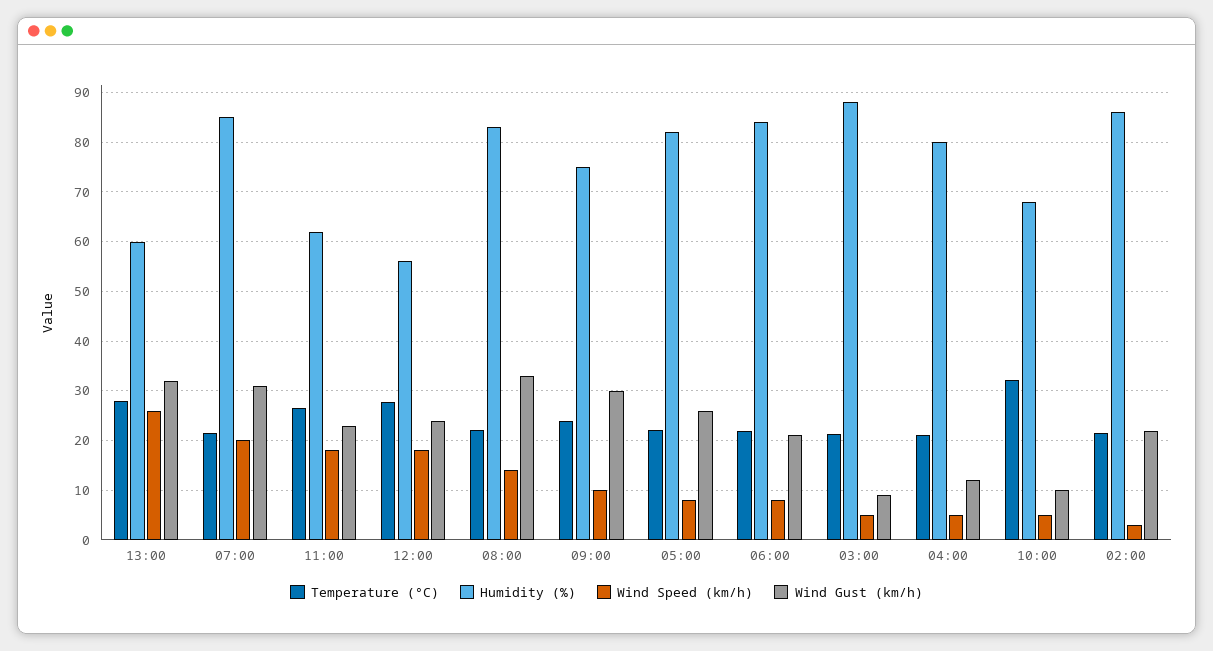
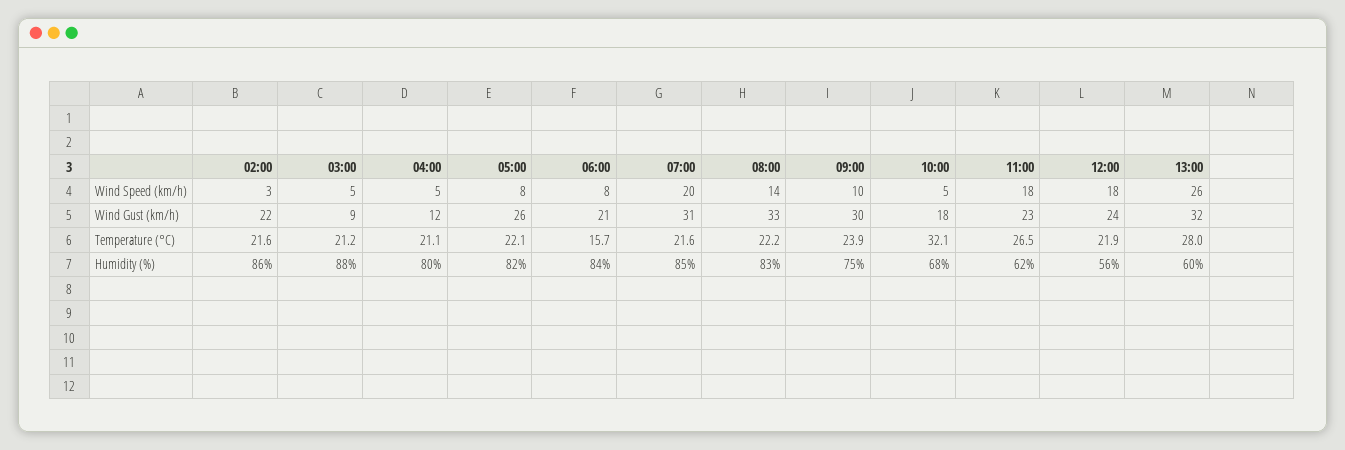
  {
    "Temperature (°C)": {
      "13:00": 28,
      "07:00": 21.6,
      "11:00": 26.5,
-     "12:00": 28,
+     "12:00": 21.9,
      "08:00": 22.2,
      "09:00": 23.9,
      "05:00": 22.1,
-     "06:00": 22,
+     "06:00": 15.7,
      "03:00": 21.2,
      "04:00": 21.1,
      "10:00": 32.1,
      "02:00": 21.6
    },
    "Humidity (%)": {
      "13:00": 60,
      "07:00": 85,
      "11:00": 62,
      "12:00": 56,
      "08:00": 83,
      "09:00": 75,
      "05:00": 82,
      "06:00": 84,
      "03:00": 88,
      "04:00": 80,
      "10:00": 68,
      "02:00": 86
    },
    "Wind Speed (km/h)": {
      "13:00": 26,
      "07:00": 20,
      "11:00": 18,
      "12:00": 18,
      "08:00": 14,
      "09:00": 10,
      "05:00": 8,
      "06:00": 8,
      "03:00": 5,
      "04:00": 5,
      "10:00": 5,
      "02:00": 3
    },
    "Wind Gust (km/h)": {
      "13:00": 32,
      "07:00": 31,
      "11:00": 23,
      "12:00": 24,
      "08:00": 33,
      "09:00": 30,
      "05:00": 26,
      "06:00": 21,
      "03:00": 9,
      "04:00": 12,
-     "10:00": 10,
+     "10:00": 18,
      "02:00": 22
    }
  }

